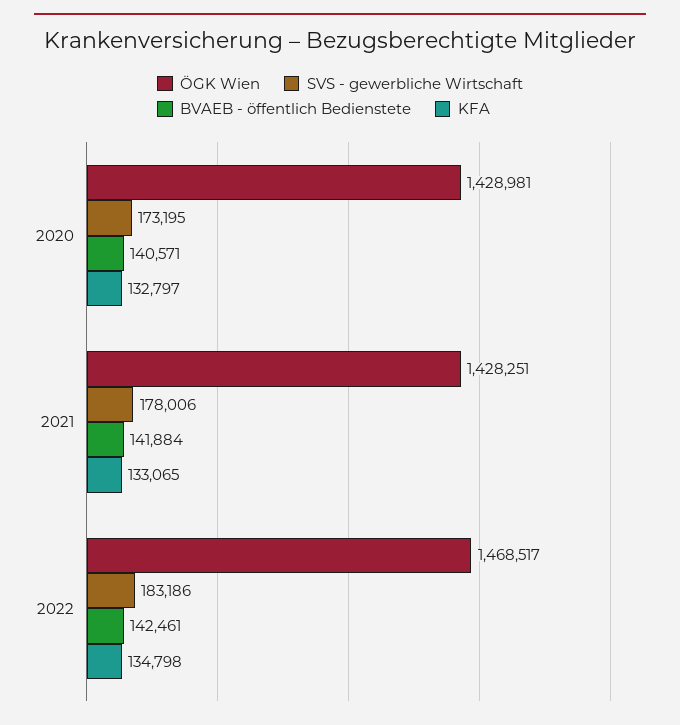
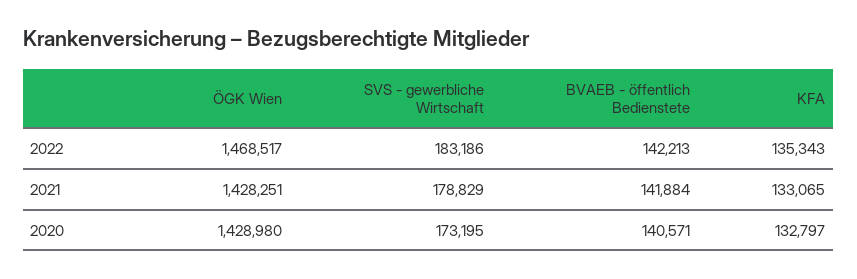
  {
    "ÖGK Wien": {
-     "2020": 1428981,
+     "2020": 1428980,
      "2021": 1428251,
      "2022": 1468517
    },
    "SVS - gewerbliche Wirtschaft": {
      "2020": 173195,
-     "2021": 178006,
+     "2021": 178829,
      "2022": 183186
    },
    "BVAEB - öffentlich Bedienstete": {
      "2020": 140571,
      "2021": 141884,
-     "2022": 142461
+     "2022": 142213
    },
    "KFA": {
      "2020": 132797,
      "2021": 133065,
-     "2022": 134798
+     "2022": 135343
    }
  }

